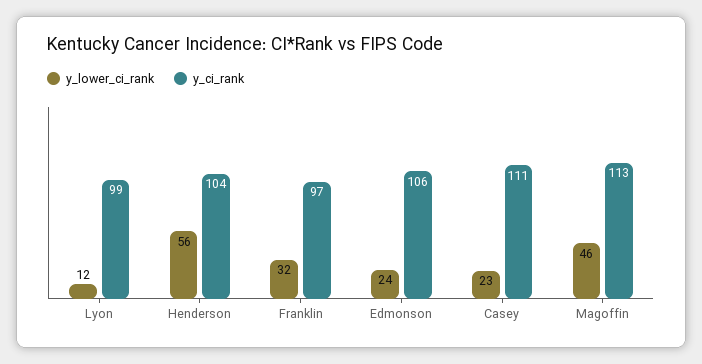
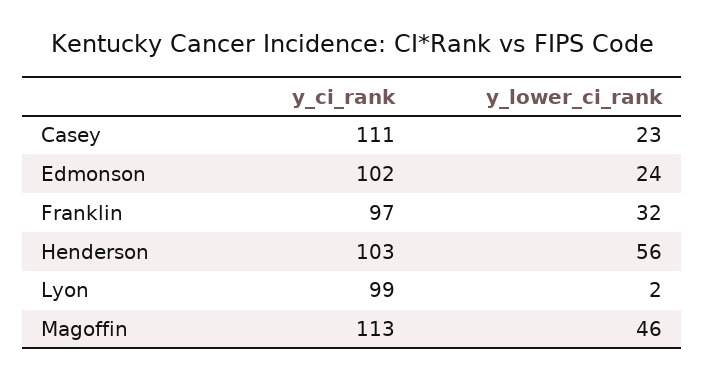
  {
    "y_lower_ci_rank": {
-     "Lyon": 12,
+     "Lyon": 2,
      "Henderson": 56,
      "Franklin": 32,
      "Edmonson": 24,
      "Casey": 23,
      "Magoffin": 46
    },
    "y_ci_rank": {
      "Lyon": 99,
-     "Henderson": 104,
+     "Henderson": 103,
      "Franklin": 97,
-     "Edmonson": 106,
+     "Edmonson": 102,
      "Casey": 111,
      "Magoffin": 113
    }
  }

